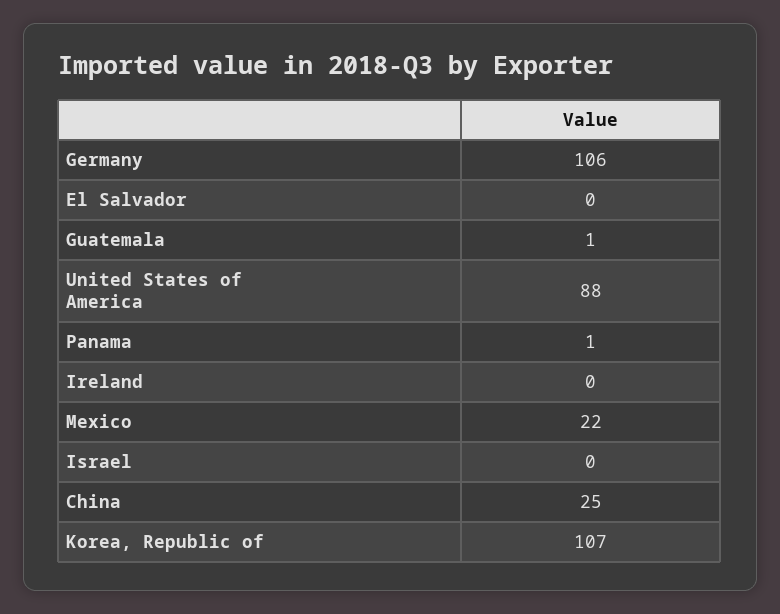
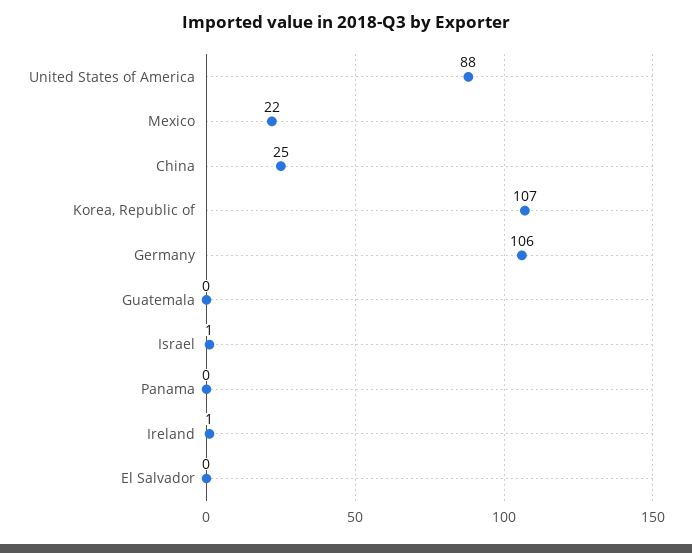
  {
    "Germany": 106,
    "El Salvador": 0,
-   "Guatemala": 1,
+   "Guatemala": 0,
    "United States of America": 88,
-   "Panama": 1,
+   "Panama": 0,
-   "Ireland": 0,
+   "Ireland": 1,
    "Mexico": 22,
-   "Israel": 0,
+   "Israel": 1,
    "China": 25,
    "Korea, Republic of": 107
  }

